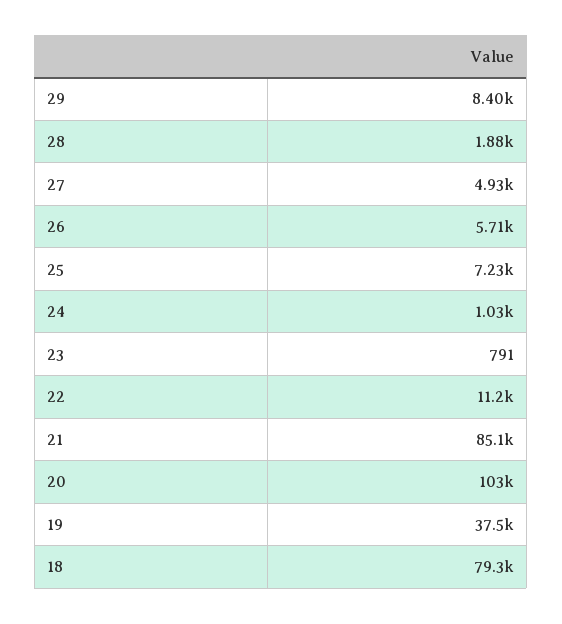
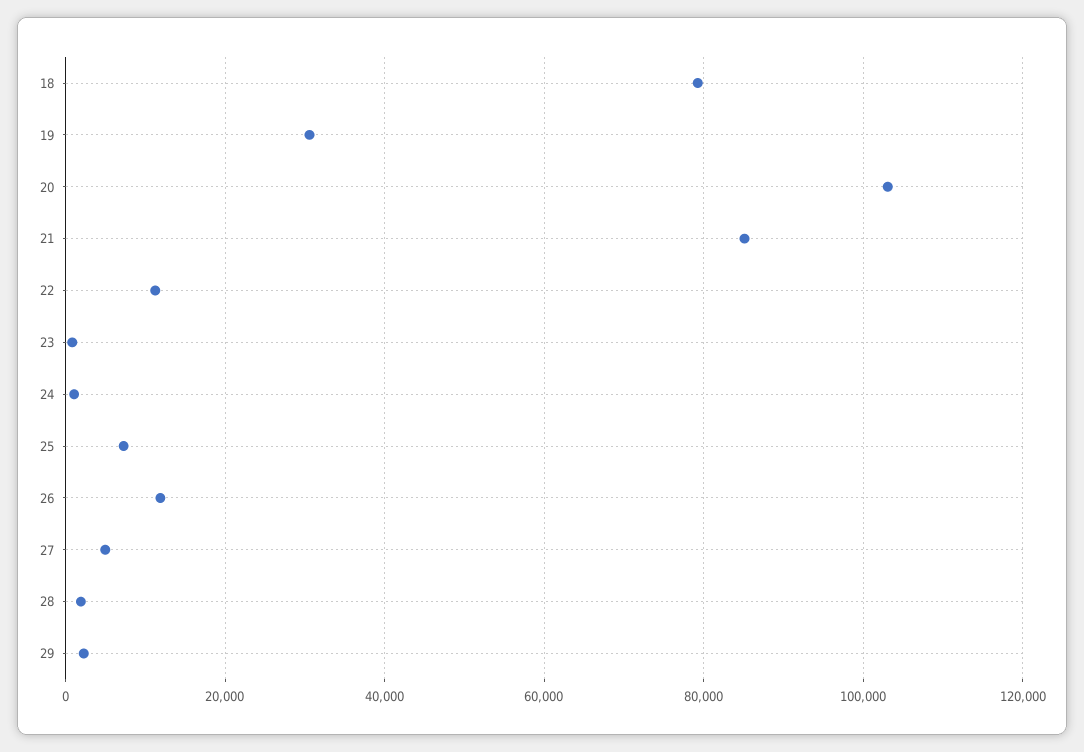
  {
-   "29": 8400,
+   "29": 2000,
    "28": 1880,
    "27": 4930,
-   "26": 5710,
+   "26": 12000,
    "25": 7230,
    "24": 1030,
    "23": 791,
    "22": 11200,
    "21": 85100,
    "20": 103000,
-   "19": 37500,
+   "19": 30000,
    "18": 79300
  }

